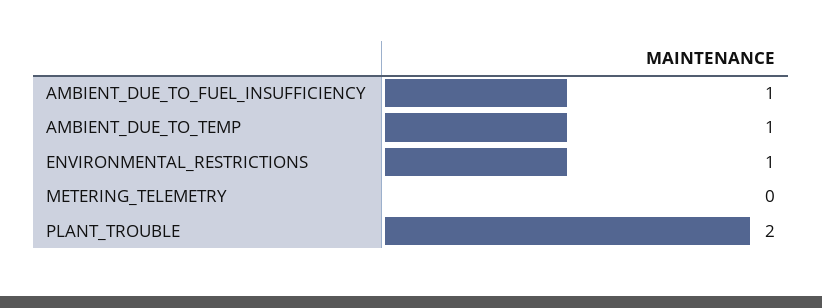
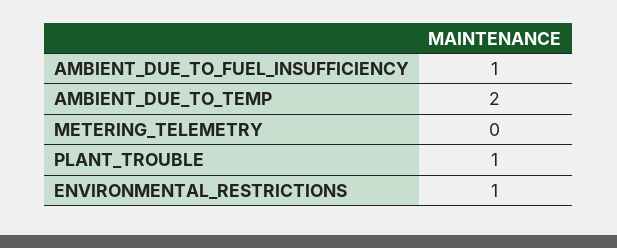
  {
    "AMBIENT_DUE_TO_FUEL_INSUFFICIENCY": 1,
-   "AMBIENT_DUE_TO_TEMP": 1,
+   "AMBIENT_DUE_TO_TEMP": 2,
    "ENVIRONMENTAL_RESTRICTIONS": 1,
    "METERING_TELEMETRY": 0,
-   "PLANT_TROUBLE": 2
+   "PLANT_TROUBLE": 1
  }

